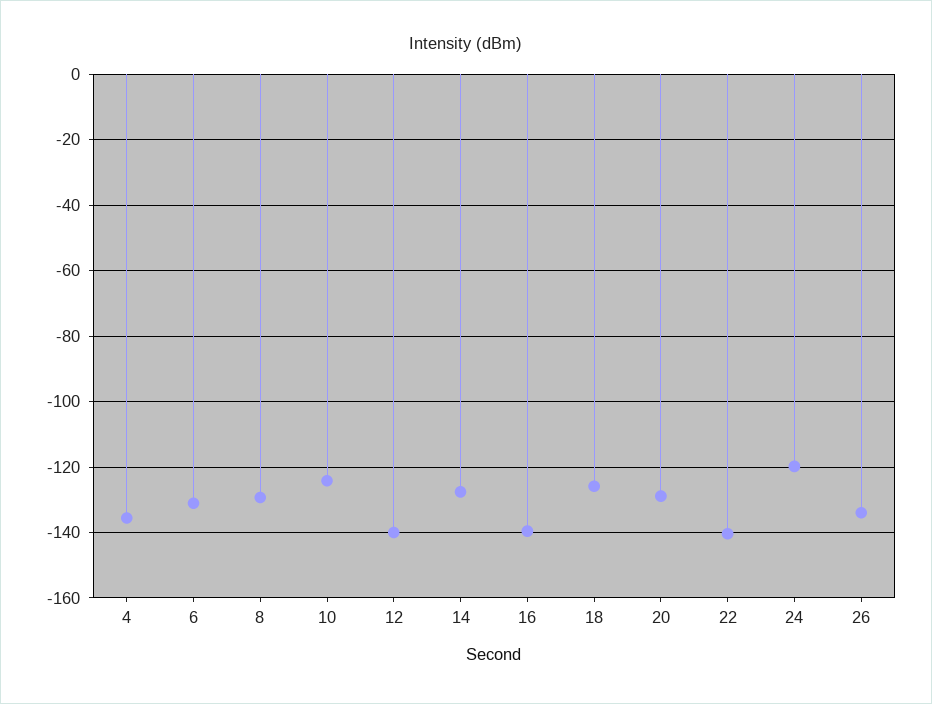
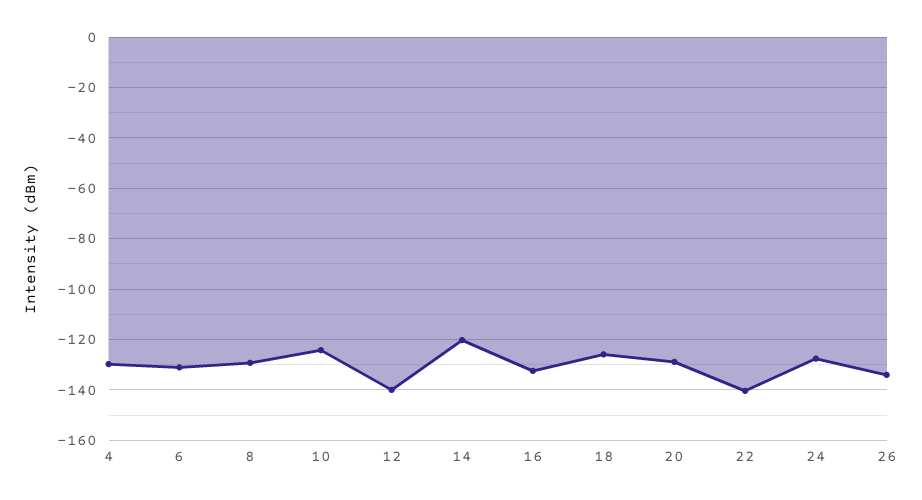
  {
-   "4": -136,
+   "4": -130,
    "6": -132,
    "8": -130,
    "10": -124,
    "12": -140,
-   "14": -128,
+   "14": -120,
-   "16": -140,
+   "16": -132.5,
    "18": -126,
    "20": -128,
    "22": -140,
-   "24": -120,
+   "24": -127.5,
    "26": -134
  }

